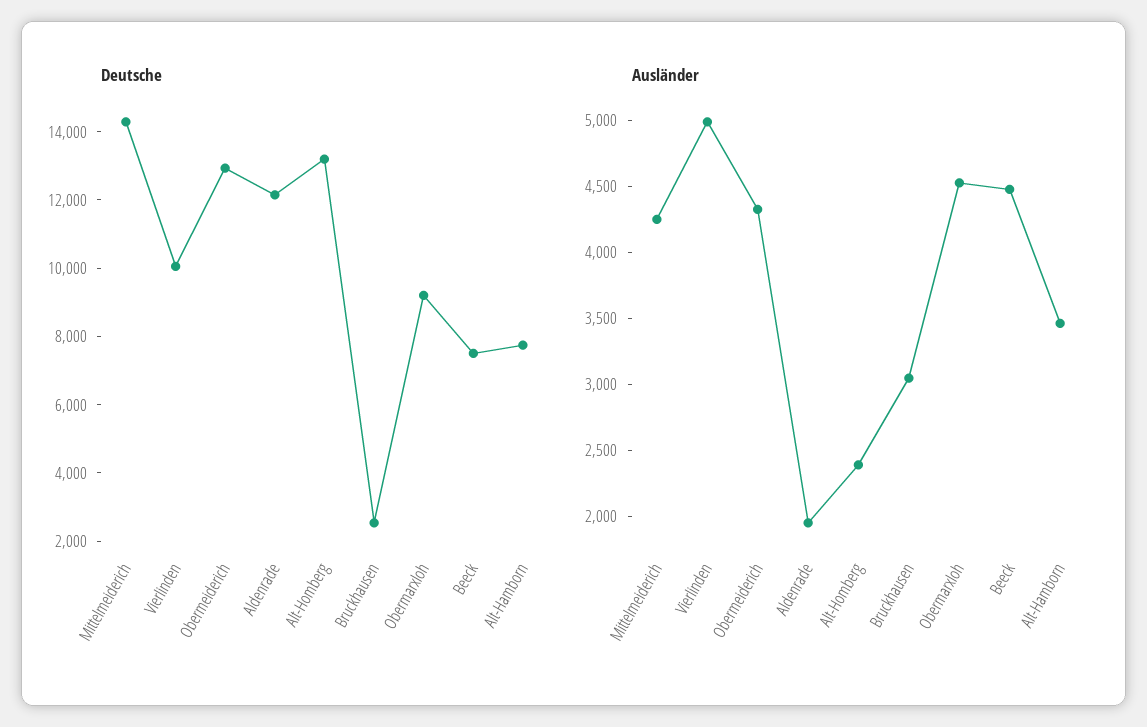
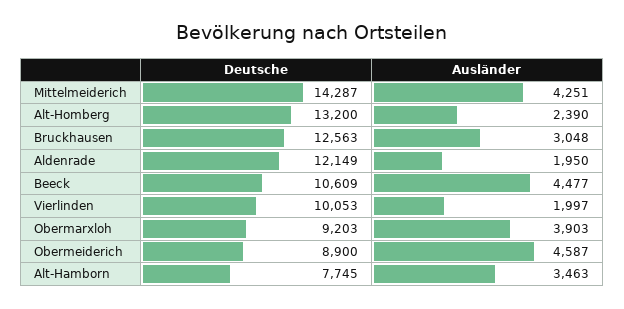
  {
    "Deutsche": {
      "Mittelmeiderich": 14287,
      "Vierlinden": 10053,
-     "Obermeiderich": 13000,
+     "Obermeiderich": 8900,
      "Aldenrade": 12149,
      "Alt-Homberg": 13200,
-     "Bruckhausen": 2500,
+     "Bruckhausen": 12563,
      "Obermarxloh": 9203,
-     "Beeck": 7500,
+     "Beeck": 10609,
      "Alt-Hamborn": 7745
    },
    "Ausländer": {
      "Mittelmeiderich": 4251,
-     "Vierlinden": 5000,
+     "Vierlinden": 1997,
-     "Obermeiderich": 4300,
+     "Obermeiderich": 4587,
      "Aldenrade": 1950,
      "Alt-Homberg": 2390,
      "Bruckhausen": 3048,
-     "Obermarxloh": 4500,
+     "Obermarxloh": 3903,
      "Beeck": 4477,
      "Alt-Hamborn": 3463
    }
  }

